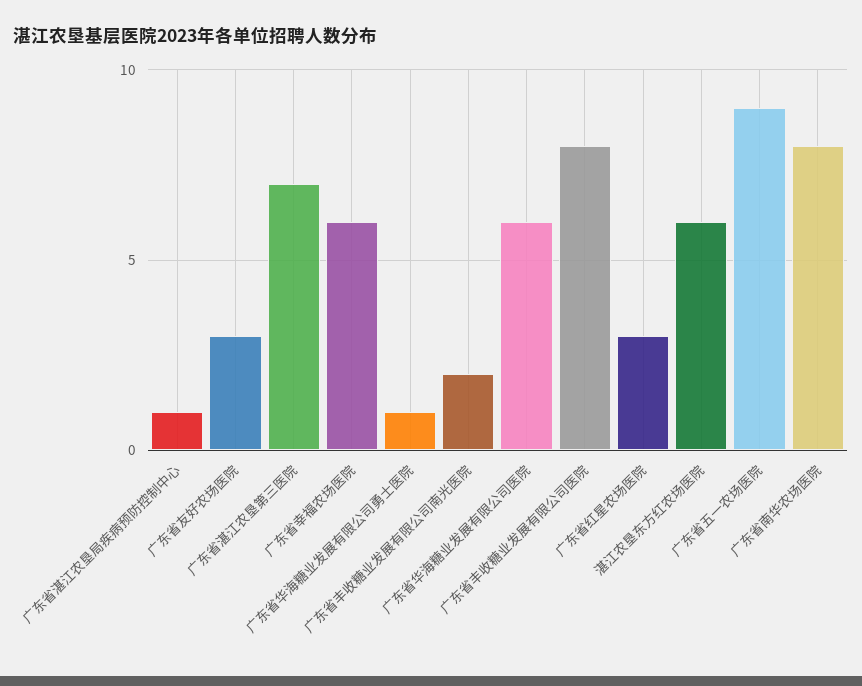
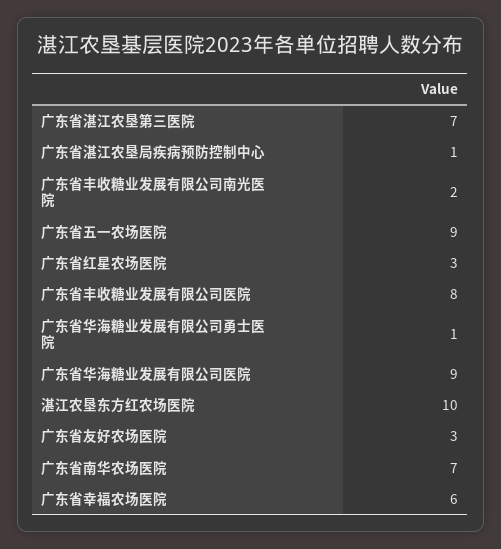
  {
    "广东省湛江农垦局疾病预防控制中心": 1,
    "广东省友好农场医院": 3,
    "广东省湛江农垦第三医院": 7,
    "广东省幸福农场医院": 6,
    "广东省华海糖业发展有限公司勇士医院": 1,
    "广东省丰收糖业发展有限公司南光医院": 2,
-   "广东省华海糖业发展有限公司医院": 6,
+   "广东省华海糖业发展有限公司医院": 9,
    "广东省丰收糖业发展有限公司医院": 8,
    "广东省红星农场医院": 3,
-   "湛江农垦东方红农场医院": 6,
+   "湛江农垦东方红农场医院": 10,
    "广东省五一农场医院": 9,
-   "广东省南华农场医院": 8
+   "广东省南华农场医院": 7
  }

